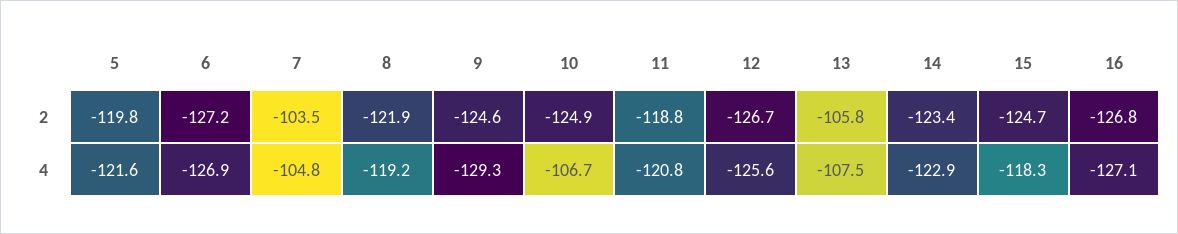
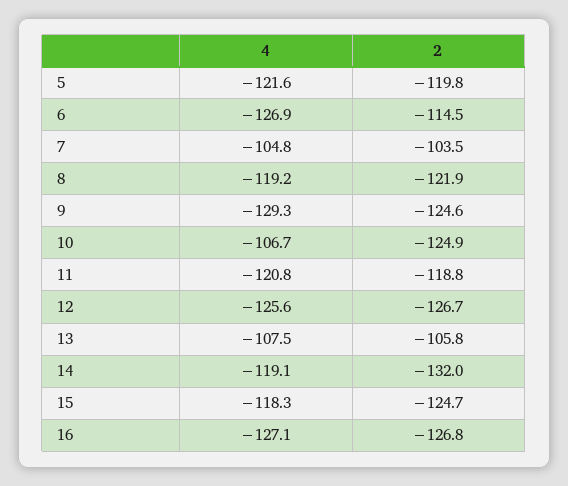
  {
    "5": {
      "2": -119.8,
      "4": -121.6
    },
    "6": {
-     "2": -127.2,
+     "2": -114.5,
      "4": -126.9
    },
    "7": {
      "2": -103.5,
      "4": -104.8
    },
    "8": {
      "2": -121.9,
      "4": -119.2
    },
    "9": {
      "2": -124.6,
      "4": -129.3
    },
    "10": {
      "2": -124.9,
      "4": -106.7
    },
    "11": {
      "2": -118.8,
      "4": -120.8
    },
    "12": {
      "2": -126.7,
      "4": -125.6
    },
    "13": {
      "2": -105.8,
      "4": -107.5
    },
    "14": {
-     "2": -123.4,
+     "2": -132,
-     "4": -122.9
+     "4": -119.1
    },
    "15": {
      "2": -124.7,
      "4": -118.3
    },
    "16": {
      "2": -126.8,
      "4": -127.1
    }
  }

